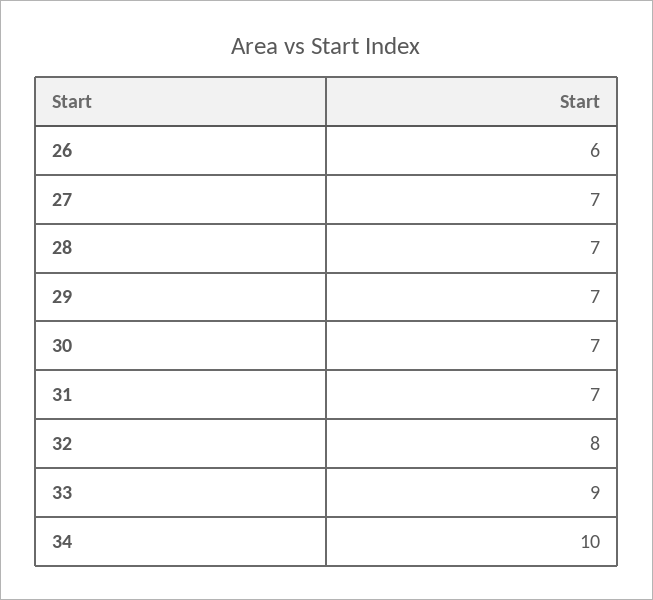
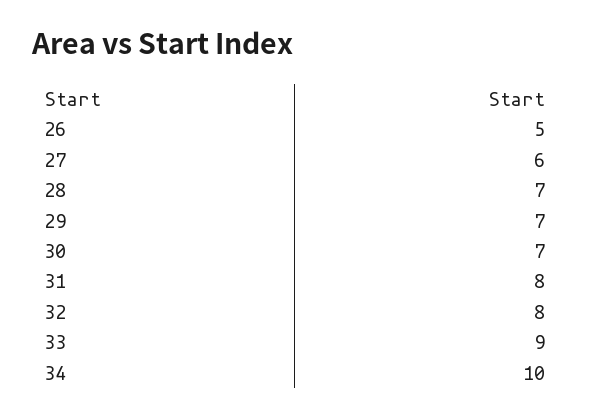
  {
-   "26": 6,
+   "26": 5,
-   "27": 7,
+   "27": 6,
    "28": 7,
    "29": 7,
    "30": 7,
-   "31": 7,
+   "31": 8,
    "32": 8,
    "33": 9,
    "34": 10
  }

